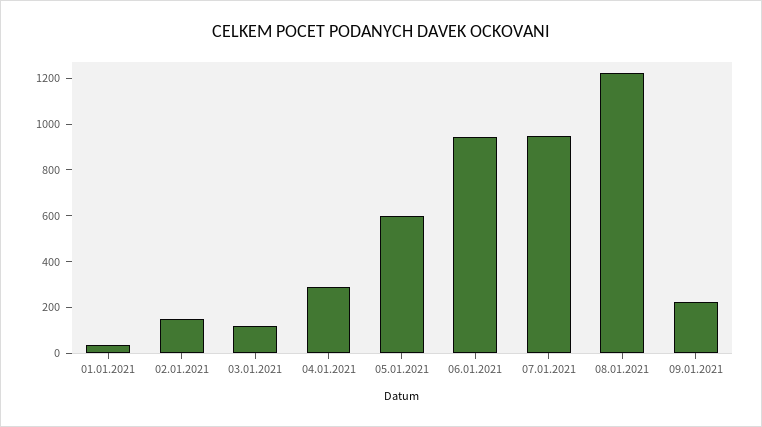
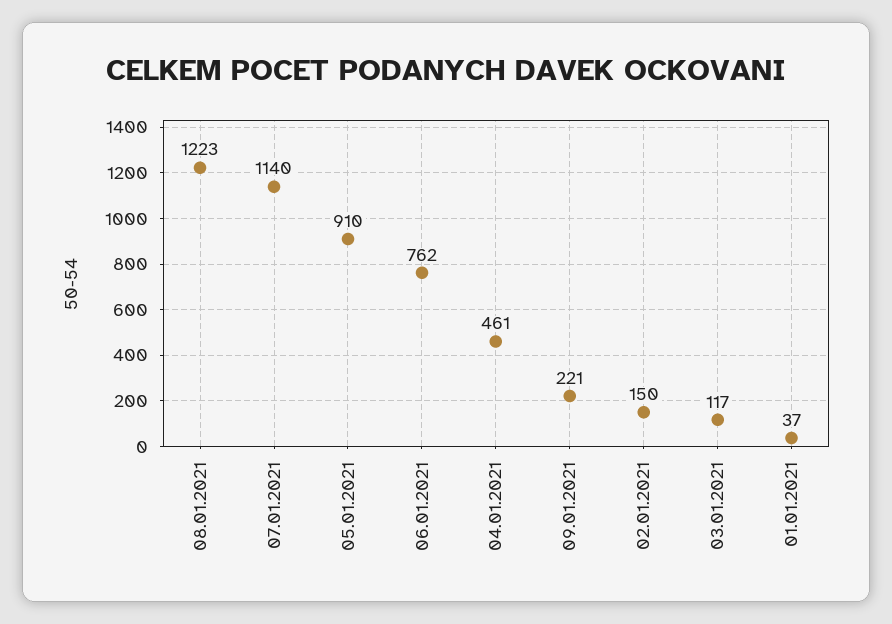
  {
    "01.01.2021": 37,
    "02.01.2021": 150,
    "03.01.2021": 117,
-   "04.01.2021": 300,
+   "04.01.2021": 461,
-   "05.01.2021": 600,
+   "05.01.2021": 910,
-   "06.01.2021": 950,
+   "06.01.2021": 762,
-   "07.01.2021": 950,
+   "07.01.2021": 1140,
    "08.01.2021": 1223,
    "09.01.2021": 221
  }

